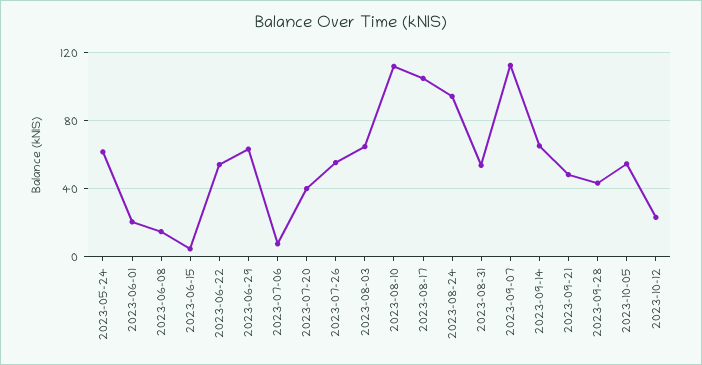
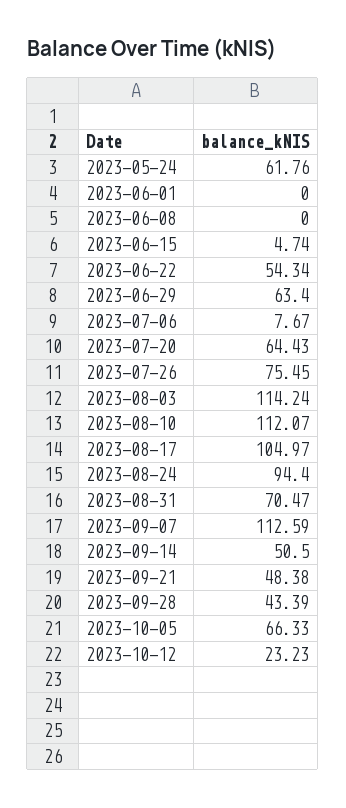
  {
    "2023-05-24": 61.76,
-   "2023-06-01": 20,
+   "2023-06-01": 0,
-   "2023-06-08": 15,
+   "2023-06-08": 0,
    "2023-06-15": 4.74,
    "2023-06-22": 54.34,
    "2023-06-29": 63.4,
    "2023-07-06": 7.67,
-   "2023-07-20": 40,
+   "2023-07-20": 64.43,
-   "2023-07-26": 55,
+   "2023-07-26": 75.45,
-   "2023-08-03": 65,
+   "2023-08-03": 114.24,
    "2023-08-10": 112.07,
    "2023-08-17": 104.97,
    "2023-08-24": 94.4,
-   "2023-08-31": 55,
+   "2023-08-31": 70.47,
    "2023-09-07": 112.59,
-   "2023-09-14": 65,
+   "2023-09-14": 50.5,
    "2023-09-21": 48.38,
    "2023-09-28": 43.39,
-   "2023-10-05": 55,
+   "2023-10-05": 66.33,
    "2023-10-12": 23.23
  }

